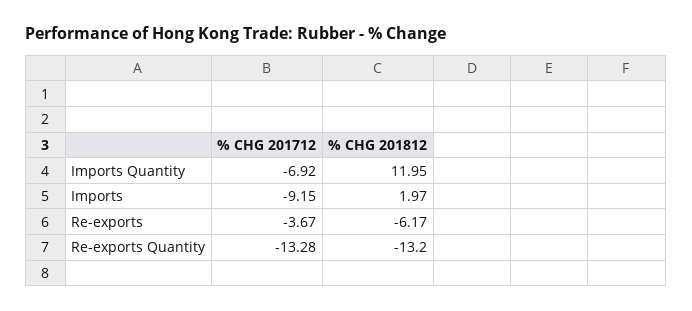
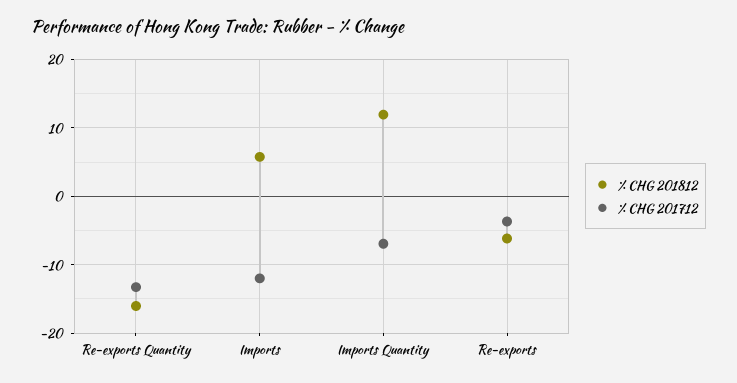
  {
    "% CHG 201712": {
      "Imports Quantity": -6.92,
-     "Imports": -9.15,
+     "Imports": -12,
      "Re-exports": -3.67,
      "Re-exports Quantity": -13.28
    },
    "% CHG 201812": {
      "Imports Quantity": 11.95,
-     "Imports": 1.97,
+     "Imports": 6,
      "Re-exports": -6.17,
-     "Re-exports Quantity": -13.2
+     "Re-exports Quantity": -16
    }
  }

